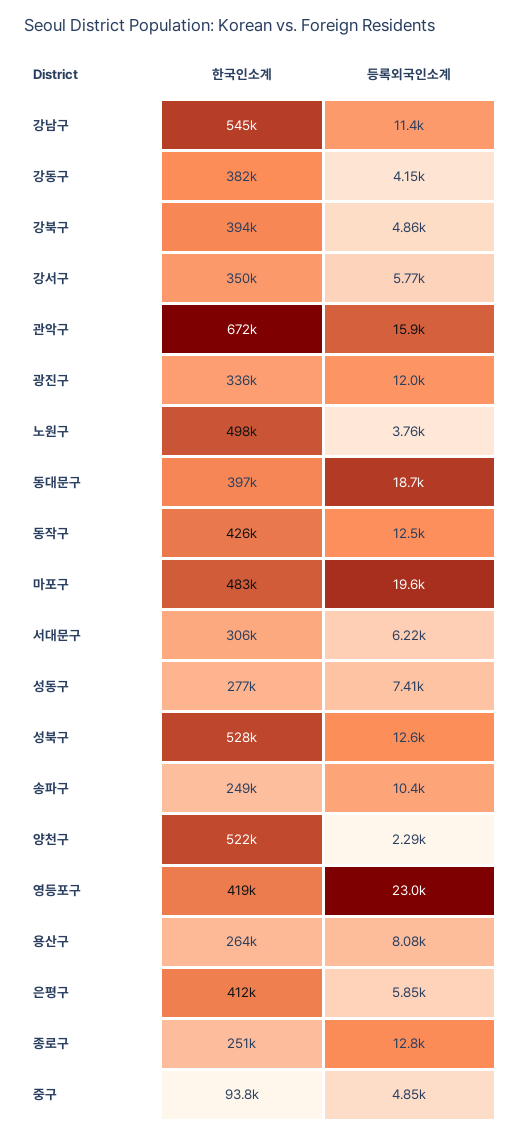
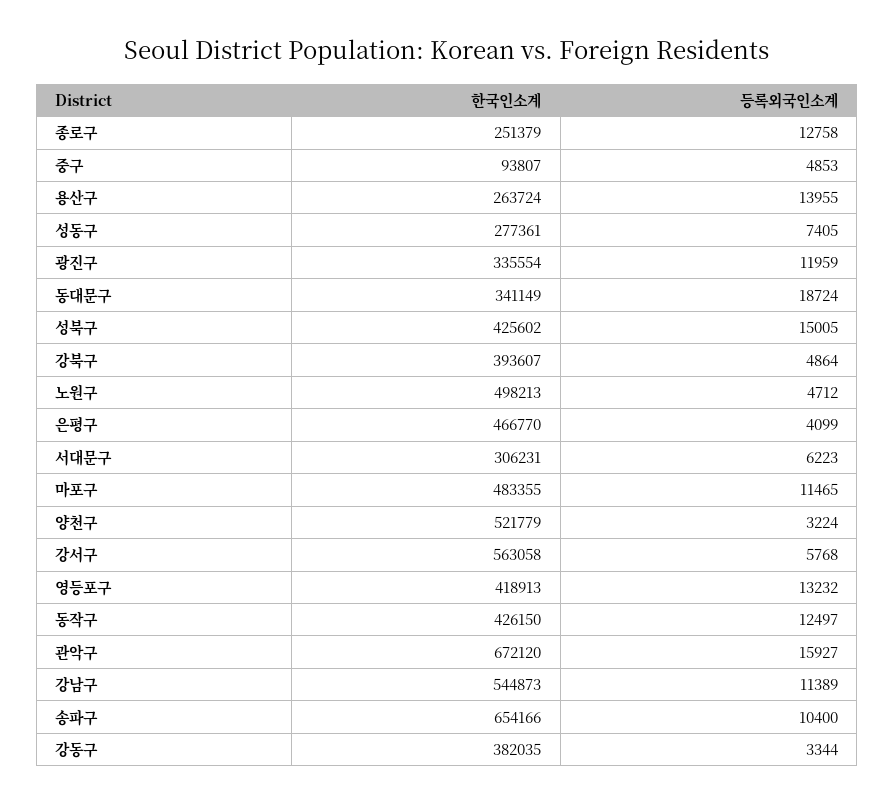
  {
    "한국인소계": {
      "강남구": 544873,
      "강동구": 382035,
      "강북구": 393607,
-     "강서구": 350000,
+     "강서구": 563058,
      "관악구": 672120,
      "광진구": 335554,
      "노원구": 498213,
-     "동대문구": 397000,
+     "동대문구": 341149,
      "동작구": 426150,
      "마포구": 483355,
      "서대문구": 306231,
      "성동구": 277361,
-     "성북구": 528000,
+     "성북구": 425602,
-     "송파구": 249000,
+     "송파구": 654166,
      "양천구": 521779,
      "영등포구": 418913,
      "용산구": 263724,
-     "은평구": 412000,
+     "은평구": 466770,
      "종로구": 251379,
      "중구": 93807
    },
    "등록외국인소계": {
      "강남구": 11389,
-     "강동구": 4150,
+     "강동구": 3344,
      "강북구": 4864,
      "강서구": 5768,
      "관악구": 15927,
      "광진구": 11959,
-     "노원구": 3760,
+     "노원구": 4712,
      "동대문구": 18724,
      "동작구": 12497,
-     "마포구": 19600,
+     "마포구": 11465,
      "서대문구": 6223,
      "성동구": 7405,
-     "성북구": 12600,
+     "성북구": 15005,
      "송파구": 10400,
-     "양천구": 2290,
+     "양천구": 3224,
-     "영등포구": 23000,
+     "영등포구": 13232,
-     "용산구": 8080,
+     "용산구": 13955,
-     "은평구": 5850,
+     "은평구": 4099,
      "종로구": 12758,
      "중구": 4853
    }
  }

